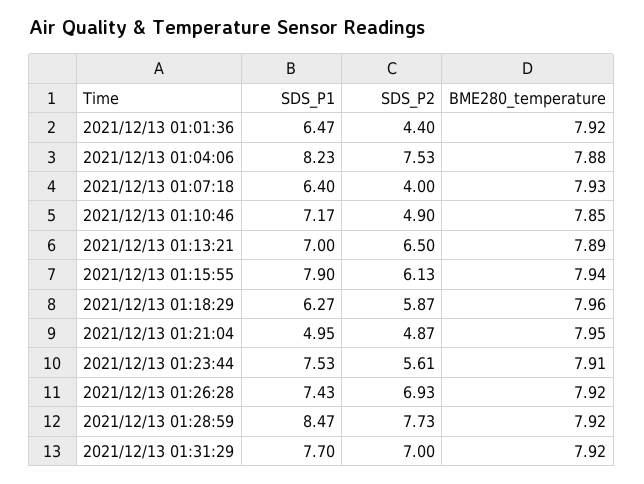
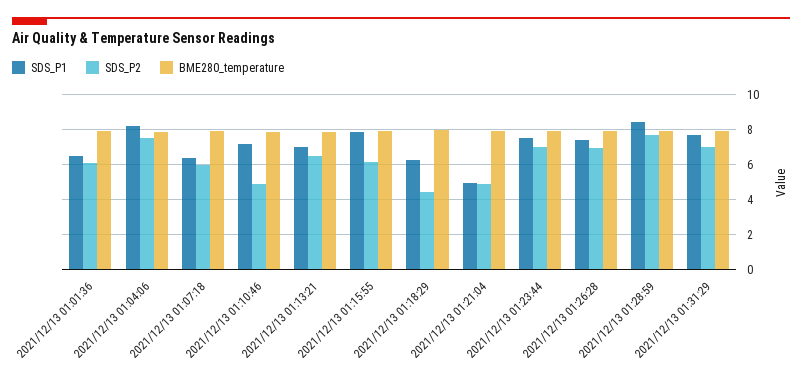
  {
    "SDS_P1": {
      "2021/12/13 01:01:36": 6.47,
      "2021/12/13 01:04:06": 8.23,
      "2021/12/13 01:07:18": 6.4,
      "2021/12/13 01:10:46": 7.17,
      "2021/12/13 01:13:21": 7,
      "2021/12/13 01:15:55": 7.9,
      "2021/12/13 01:18:29": 6.27,
      "2021/12/13 01:21:04": 4.95,
      "2021/12/13 01:23:44": 7.53,
      "2021/12/13 01:26:28": 7.43,
      "2021/12/13 01:28:59": 8.47,
      "2021/12/13 01:31:29": 7.7
    },
    "SDS_P2": {
-     "2021/12/13 01:01:36": 4.4,
+     "2021/12/13 01:01:36": 6,
      "2021/12/13 01:04:06": 7.53,
-     "2021/12/13 01:07:18": 4,
+     "2021/12/13 01:07:18": 6,
      "2021/12/13 01:10:46": 4.9,
      "2021/12/13 01:13:21": 6.5,
      "2021/12/13 01:15:55": 6.13,
-     "2021/12/13 01:18:29": 5.87,
+     "2021/12/13 01:18:29": 4.5,
      "2021/12/13 01:21:04": 4.87,
-     "2021/12/13 01:23:44": 5.61,
+     "2021/12/13 01:23:44": 7,
      "2021/12/13 01:26:28": 6.93,
      "2021/12/13 01:28:59": 7.73,
      "2021/12/13 01:31:29": 7
    },
    "BME280_temperature": {
      "2021/12/13 01:01:36": 7.92,
      "2021/12/13 01:04:06": 7.88,
      "2021/12/13 01:07:18": 7.93,
      "2021/12/13 01:10:46": 7.85,
      "2021/12/13 01:13:21": 7.89,
      "2021/12/13 01:15:55": 7.94,
      "2021/12/13 01:18:29": 7.96,
      "2021/12/13 01:21:04": 7.95,
      "2021/12/13 01:23:44": 7.91,
      "2021/12/13 01:26:28": 7.92,
      "2021/12/13 01:28:59": 7.92,
      "2021/12/13 01:31:29": 7.92
    }
  }

